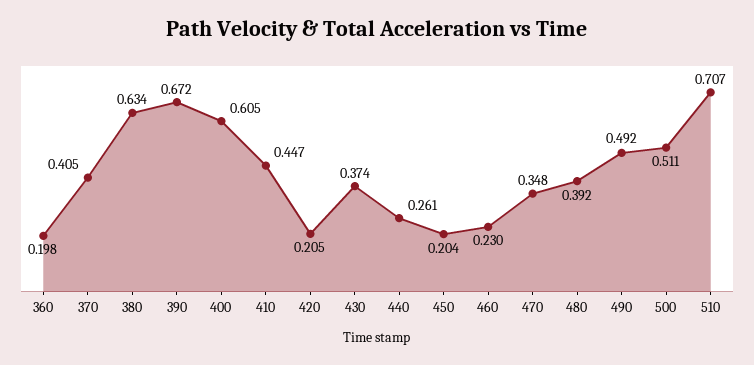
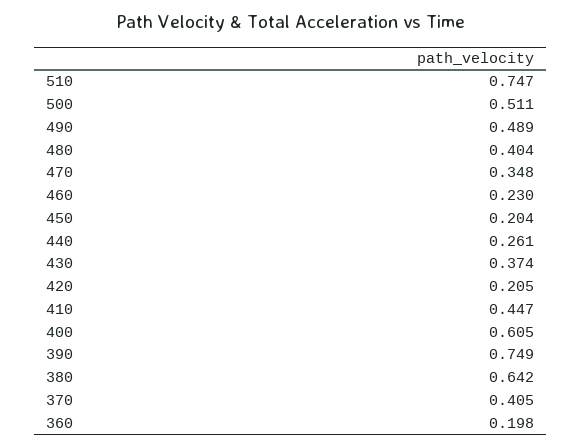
  {
    "360": 0.198,
    "370": 0.405,
-   "380": 0.634,
+   "380": 0.642,
-   "390": 0.672,
+   "390": 0.749,
    "400": 0.605,
    "410": 0.447,
    "420": 0.205,
    "430": 0.374,
    "440": 0.261,
    "450": 0.204,
    "460": 0.23,
    "470": 0.348,
-   "480": 0.392,
+   "480": 0.404,
-   "490": 0.492,
+   "490": 0.489,
    "500": 0.511,
-   "510": 0.707
+   "510": 0.747
  }

